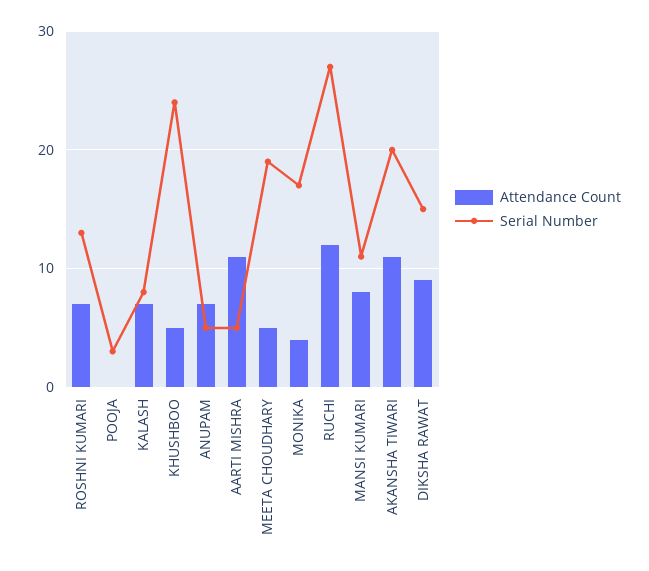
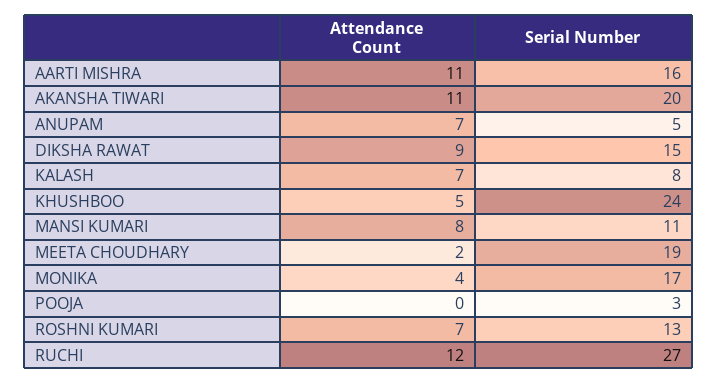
  {
    "Attendance Count": {
      "ROSHNI KUMARI": 7,
      "POOJA": 0,
      "KALASH": 7,
      "KHUSHBOO": 5,
      "ANUPAM": 7,
      "AARTI MISHRA": 11,
-     "MEETA CHOUDHARY": 5,
+     "MEETA CHOUDHARY": 2,
      "MONIKA": 4,
      "RUCHI": 12,
      "MANSI KUMARI": 8,
      "AKANSHA TIWARI": 11,
      "DIKSHA RAWAT": 9
    },
    "Serial Number": {
      "ROSHNI KUMARI": 13,
      "POOJA": 3,
      "KALASH": 8,
      "KHUSHBOO": 24,
      "ANUPAM": 5,
-     "AARTI MISHRA": 5,
+     "AARTI MISHRA": 16,
      "MEETA CHOUDHARY": 19,
      "MONIKA": 17,
      "RUCHI": 27,
      "MANSI KUMARI": 11,
      "AKANSHA TIWARI": 20,
      "DIKSHA RAWAT": 15
    }
  }

